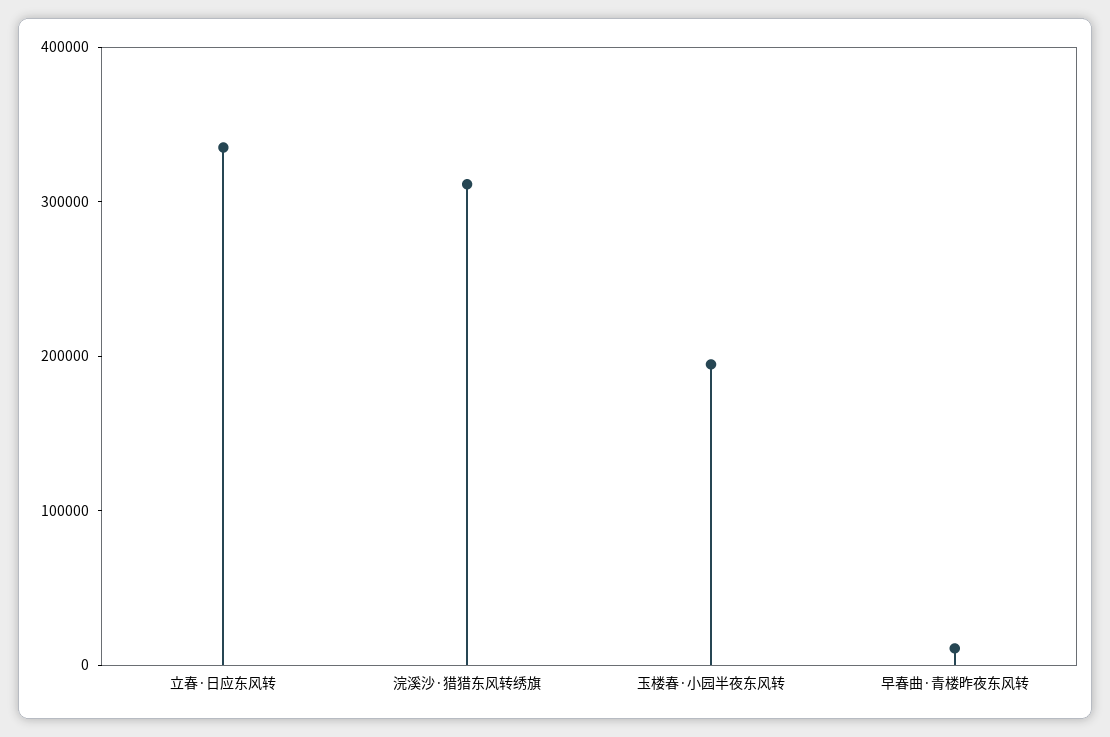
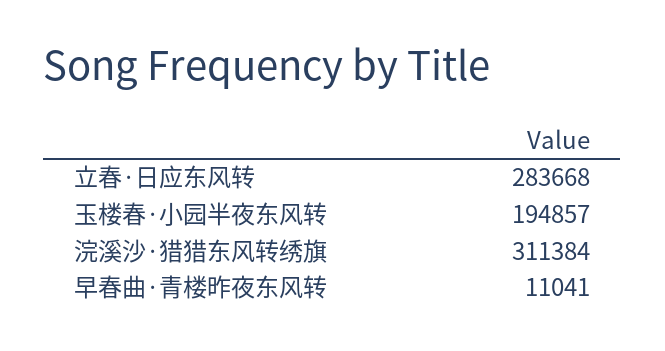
  {
-   "立春·日应东风转": 340000,
+   "立春·日应东风转": 283668,
    "浣溪沙·猎猎东风转绣旗": 311384,
    "玉楼春·小园半夜东风转": 194857,
    "早春曲·青楼昨夜东风转": 11041
  }

